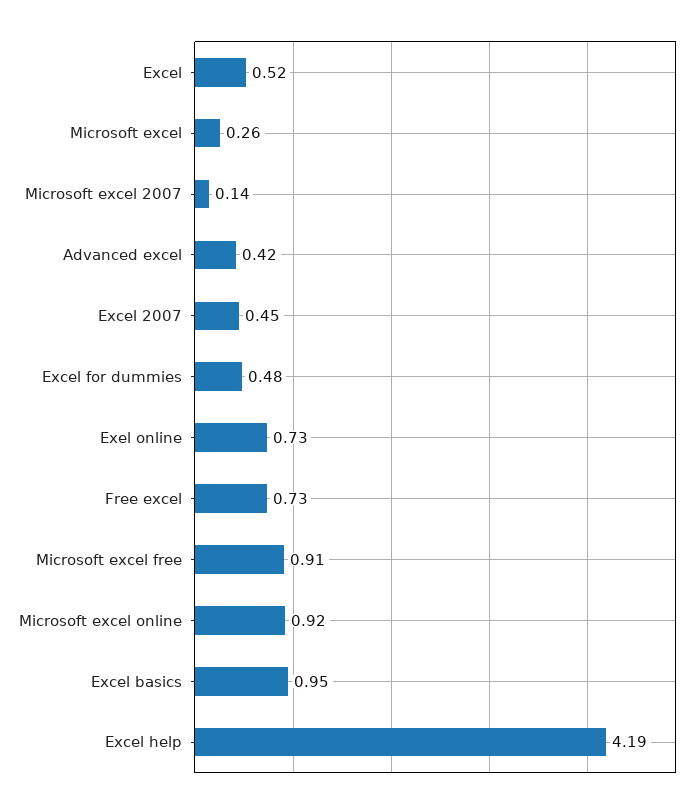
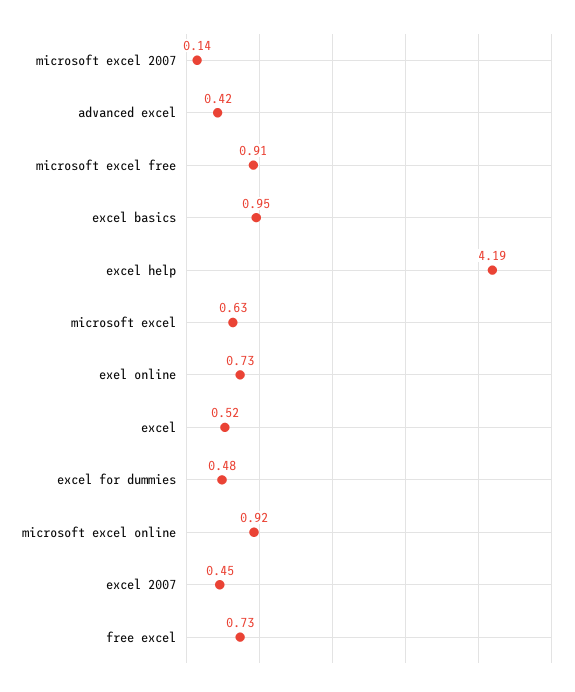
  {
    "Excel": 0.52,
-   "Microsoft excel": 0.26,
+   "Microsoft excel": 0.63,
    "Microsoft excel 2007": 0.14,
    "Advanced excel": 0.42,
    "Excel 2007": 0.45,
    "Excel for dummies": 0.48,
    "Exel online": 0.73,
    "Free excel": 0.73,
    "Microsoft excel free": 0.91,
    "Microsoft excel online": 0.92,
    "Excel basics": 0.95,
    "Excel help": 4.19
  }

